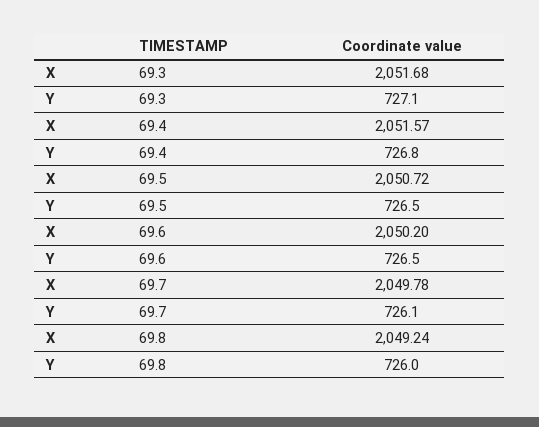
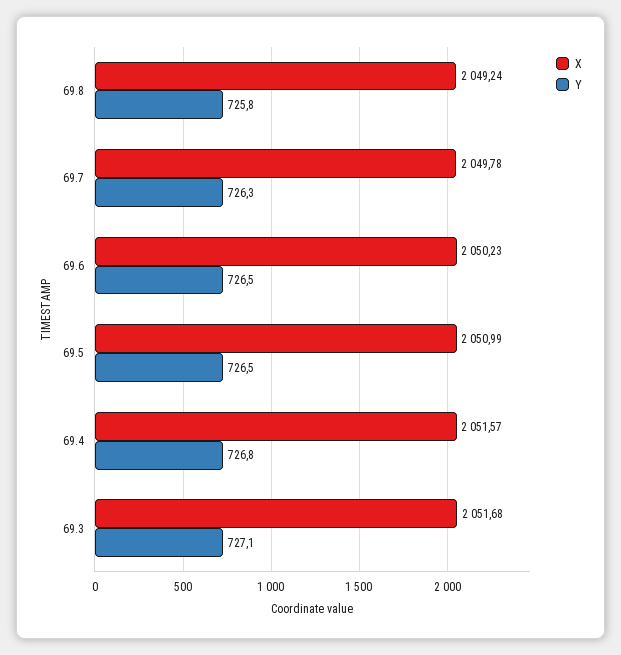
  {
    "X": {
      "69.3": 2051.68,
      "69.4": 2051.57,
-     "69.5": 2050.72,
+     "69.5": 2050.99,
-     "69.6": 2050.2,
+     "69.6": 2050.23,
      "69.7": 2049.78,
      "69.8": 2049.24
    },
    "Y": {
      "69.3": 727.1,
      "69.4": 726.8,
      "69.5": 726.5,
      "69.6": 726.5,
-     "69.7": 726.1,
+     "69.7": 726.3,
-     "69.8": 726
+     "69.8": 725.8
    }
  }

